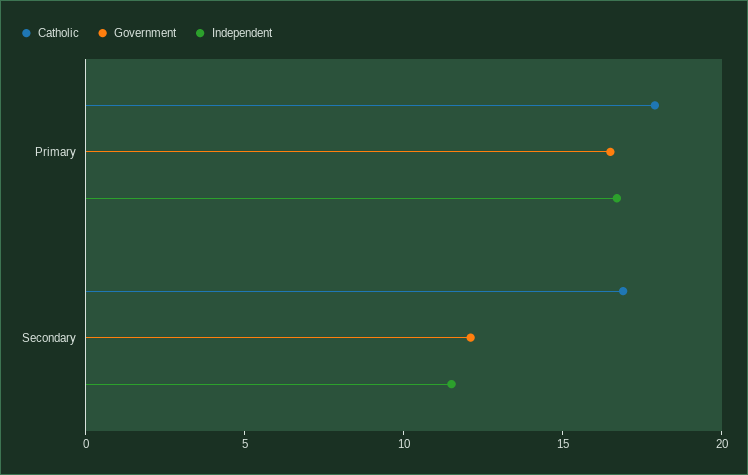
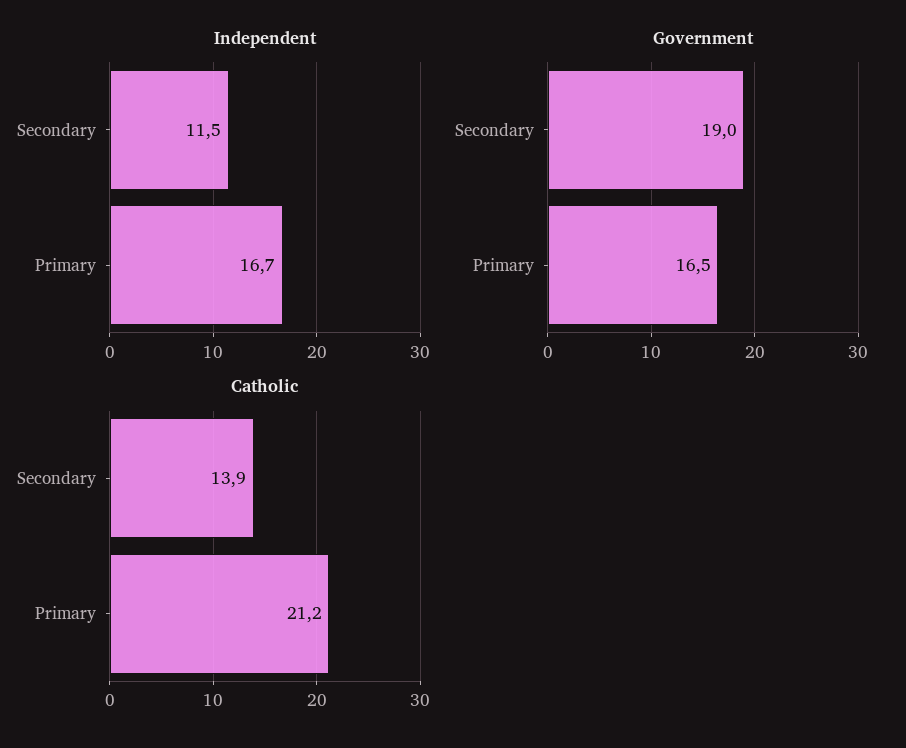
  {
    "Catholic": {
-     "Primary": 18,
+     "Primary": 21.2,
-     "Secondary": 17
+     "Secondary": 13.9
    },
    "Government": {
      "Primary": 16.5,
-     "Secondary": 12
+     "Secondary": 19
    },
    "Independent": {
      "Primary": 16.7,
      "Secondary": 11.5
    }
  }

